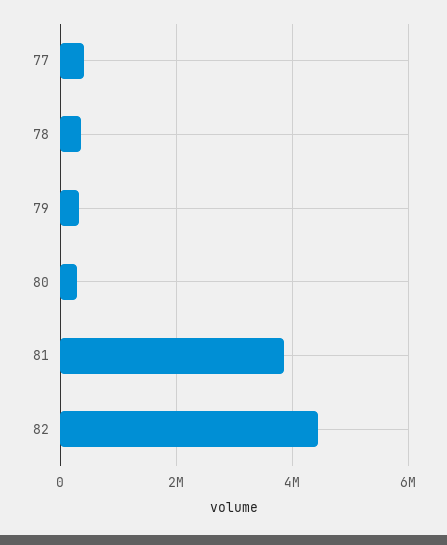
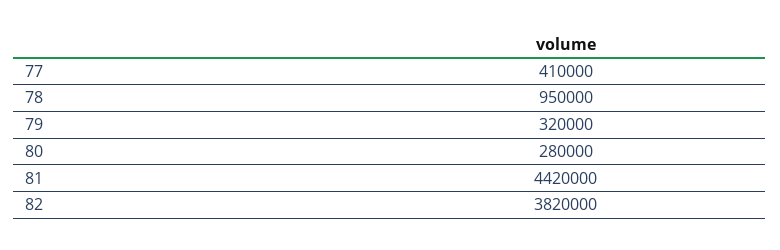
  {
    "77": 410000,
-   "78": 400000,
+   "78": 950000,
    "79": 320000,
    "80": 280000,
-   "81": 3800000,
+   "81": 4420000,
-   "82": 4400000
+   "82": 3820000
  }

